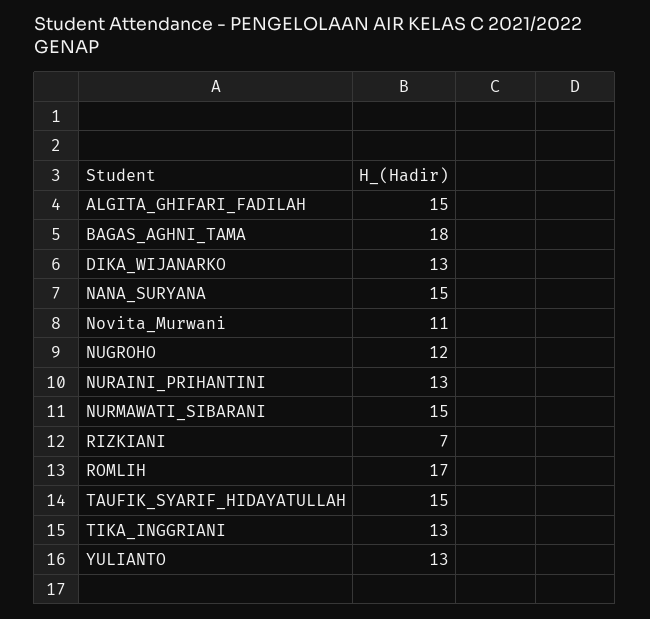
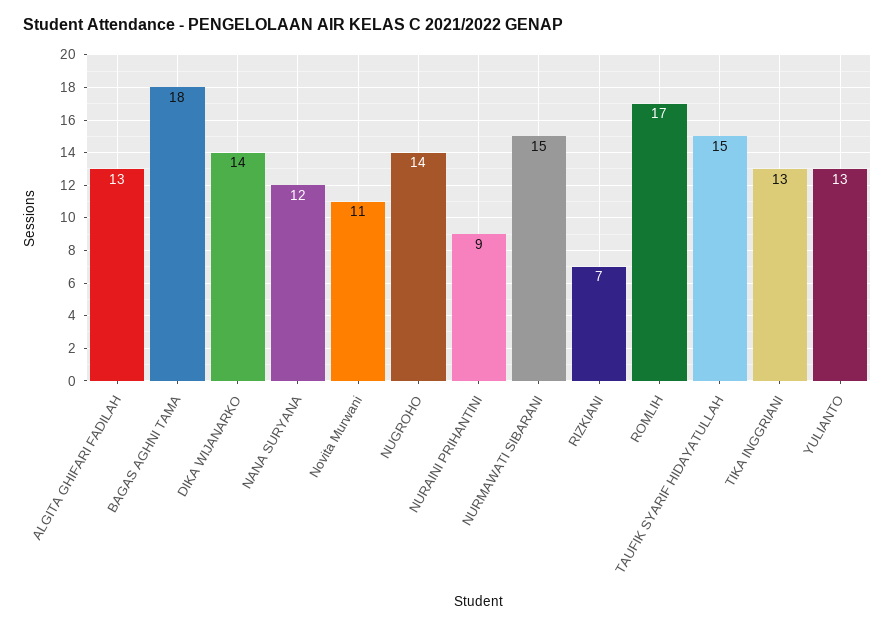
  {
-   "ALGITA_GHIFARI_FADILAH": 15,
+   "ALGITA_GHIFARI_FADILAH": 13,
    "BAGAS_AGHNI_TAMA": 18,
-   "DIKA_WIJANARKO": 13,
+   "DIKA_WIJANARKO": 14,
-   "NANA_SURYANA": 15,
+   "NANA_SURYANA": 12,
    "Novita_Murwani": 11,
-   "NUGROHO": 12,
+   "NUGROHO": 14,
-   "NURAINI_PRIHANTINI": 13,
+   "NURAINI_PRIHANTINI": 9,
    "NURMAWATI_SIBARANI": 15,
    "RIZKIANI": 7,
    "ROMLIH": 17,
    "TAUFIK_SYARIF_HIDAYATULLAH": 15,
    "TIKA_INGGRIANI": 13,
    "YULIANTO": 13
  }

